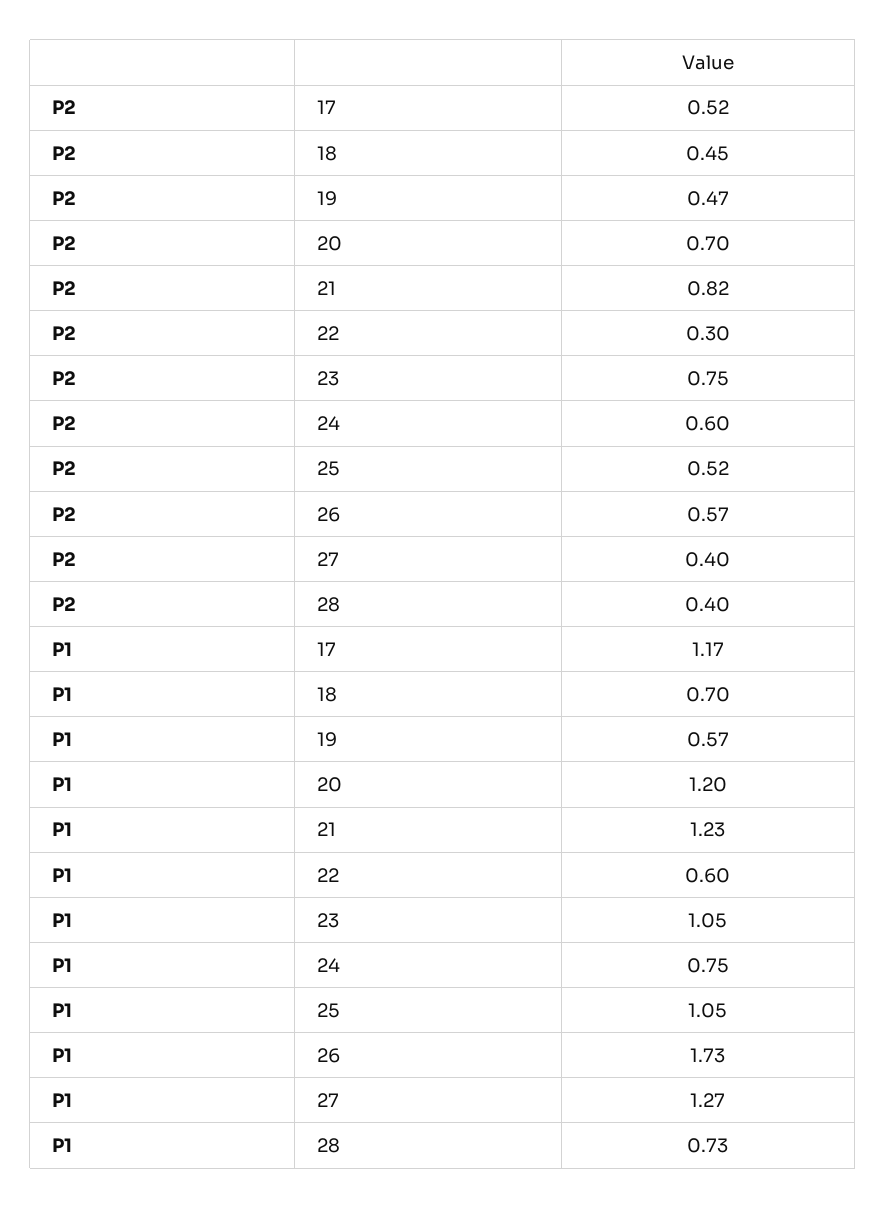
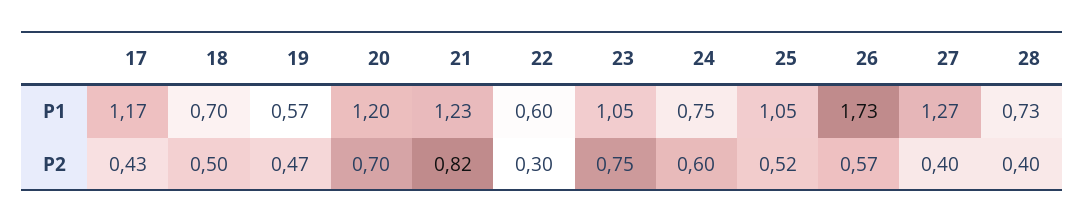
  {
    "P2": {
-     "17": 0.52,
+     "17": 0.43,
-     "18": 0.45,
+     "18": 0.5,
      "19": 0.47,
      "20": 0.7,
      "21": 0.82,
      "22": 0.3,
      "23": 0.75,
      "24": 0.6,
      "25": 0.52,
      "26": 0.57,
      "27": 0.4,
      "28": 0.4
    },
    "P1": {
      "17": 1.17,
      "18": 0.7,
      "19": 0.57,
      "20": 1.2,
      "21": 1.23,
      "22": 0.6,
      "23": 1.05,
      "24": 0.75,
      "25": 1.05,
      "26": 1.73,
      "27": 1.27,
      "28": 0.73
    }
  }

